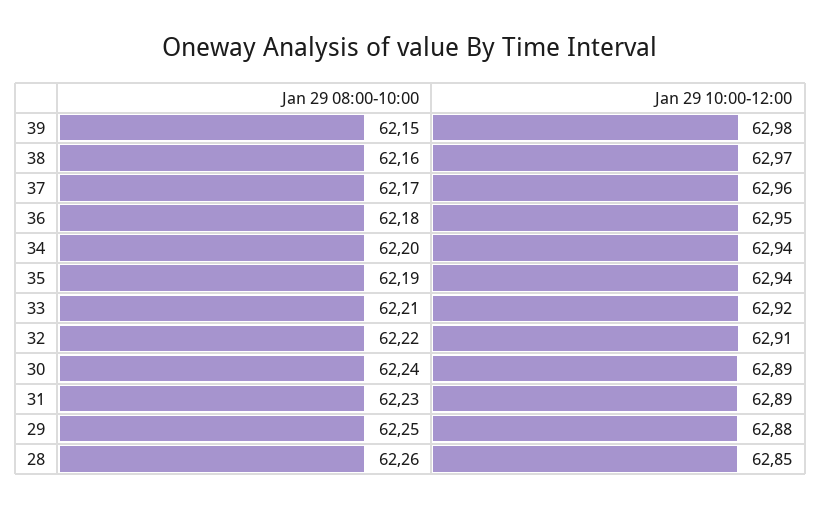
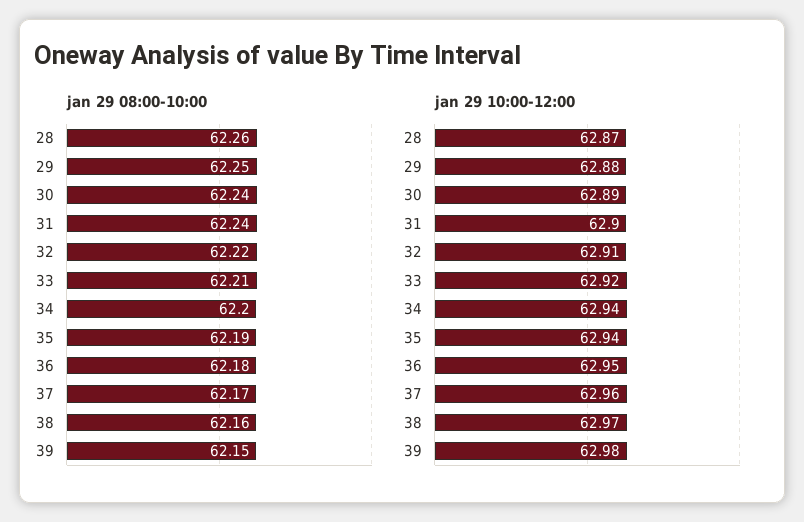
  {
    "Jan 29 08:00-10:00": {
      "39": 62.15,
      "38": 62.16,
      "37": 62.17,
      "36": 62.18,
      "34": 62.2,
      "35": 62.19,
      "33": 62.21,
      "32": 62.22,
      "30": 62.24,
-     "31": 62.23,
+     "31": 62.24,
      "29": 62.25,
      "28": 62.26
    },
    "Jan 29 10:00-12:00": {
      "39": 62.98,
      "38": 62.97,
      "37": 62.96,
      "36": 62.95,
      "34": 62.94,
      "35": 62.94,
      "33": 62.92,
      "32": 62.91,
      "30": 62.89,
-     "31": 62.89,
+     "31": 62.9,
      "29": 62.88,
-     "28": 62.85
+     "28": 62.87
    }
  }

